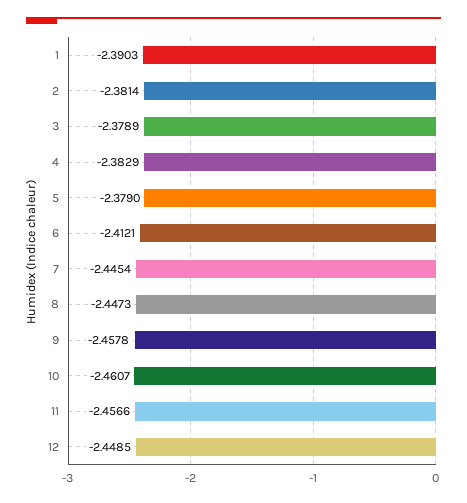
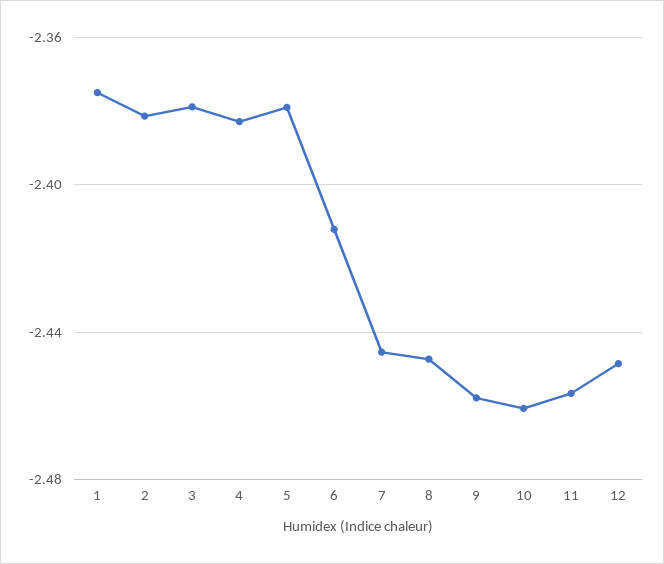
  {
-   "1": -2.3903,
+   "1": -2.375,
    "2": -2.3814,
    "3": -2.3789,
    "4": -2.3829,
    "5": -2.379,
    "6": -2.4121,
    "7": -2.4454,
    "8": -2.4473,
    "9": -2.4578,
    "10": -2.4607,
    "11": -2.4566,
    "12": -2.4485
  }

